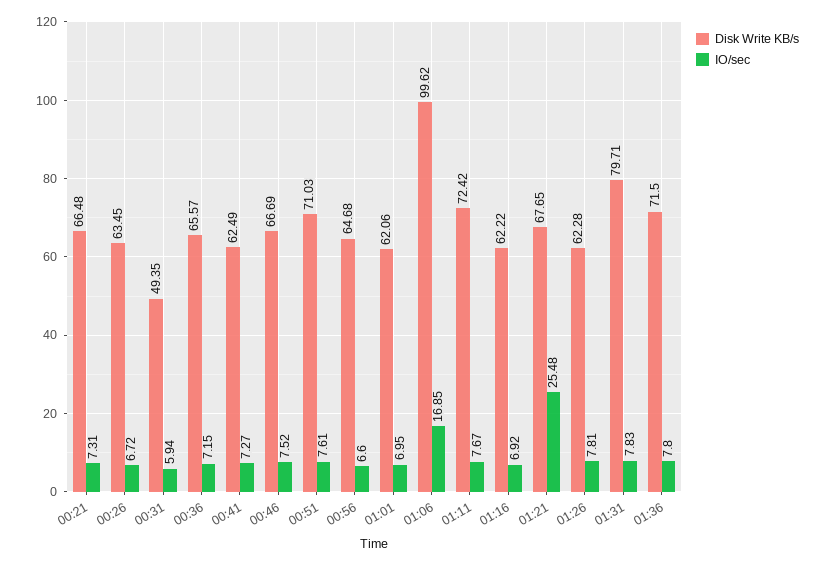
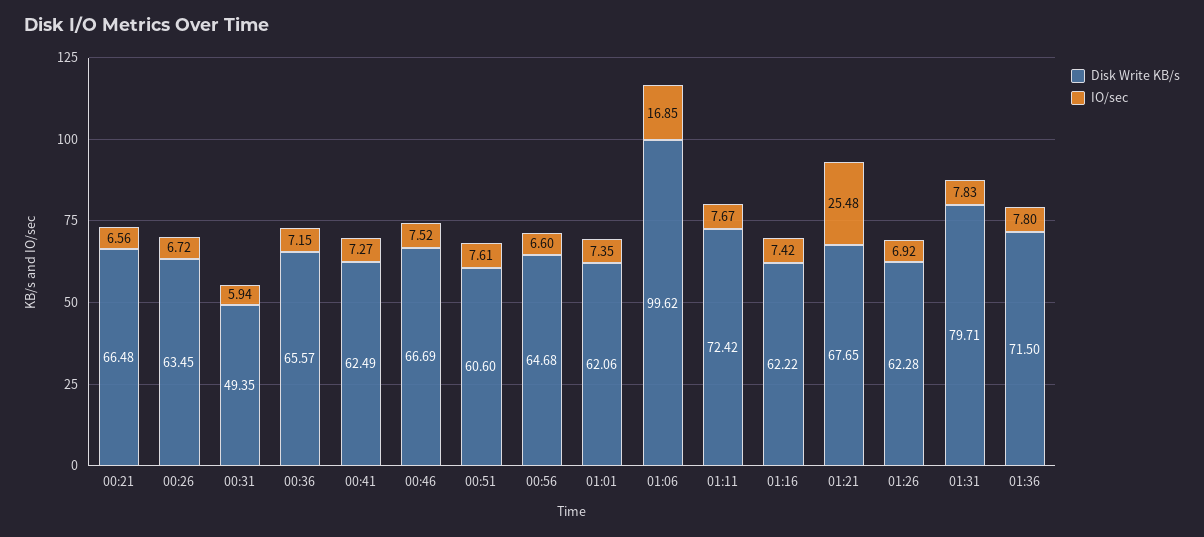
  {
    "Disk Write KB/s": {
      "00:21": 66.48,
      "00:26": 63.45,
      "00:31": 49.35,
      "00:36": 65.57,
      "00:41": 62.49,
      "00:46": 66.69,
-     "00:51": 71.03,
+     "00:51": 60.6,
      "00:56": 64.68,
      "01:01": 62.06,
      "01:06": 99.62,
      "01:11": 72.42,
      "01:16": 62.22,
      "01:21": 67.65,
      "01:26": 62.28,
      "01:31": 79.71,
      "01:36": 71.5
    },
    "IO/sec": {
-     "00:21": 7.31,
+     "00:21": 6.56,
      "00:26": 6.72,
      "00:31": 5.94,
      "00:36": 7.15,
      "00:41": 7.27,
      "00:46": 7.52,
      "00:51": 7.61,
      "00:56": 6.6,
-     "01:01": 6.95,
+     "01:01": 7.35,
      "01:06": 16.85,
      "01:11": 7.67,
-     "01:16": 6.92,
+     "01:16": 7.42,
      "01:21": 25.48,
-     "01:26": 7.81,
+     "01:26": 6.92,
      "01:31": 7.83,
      "01:36": 7.8
    }
  }

